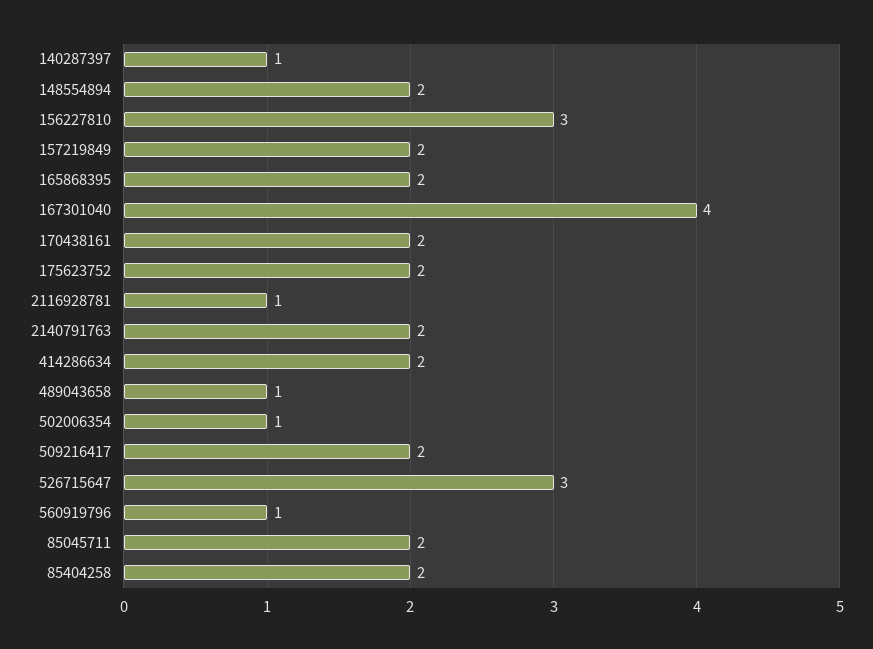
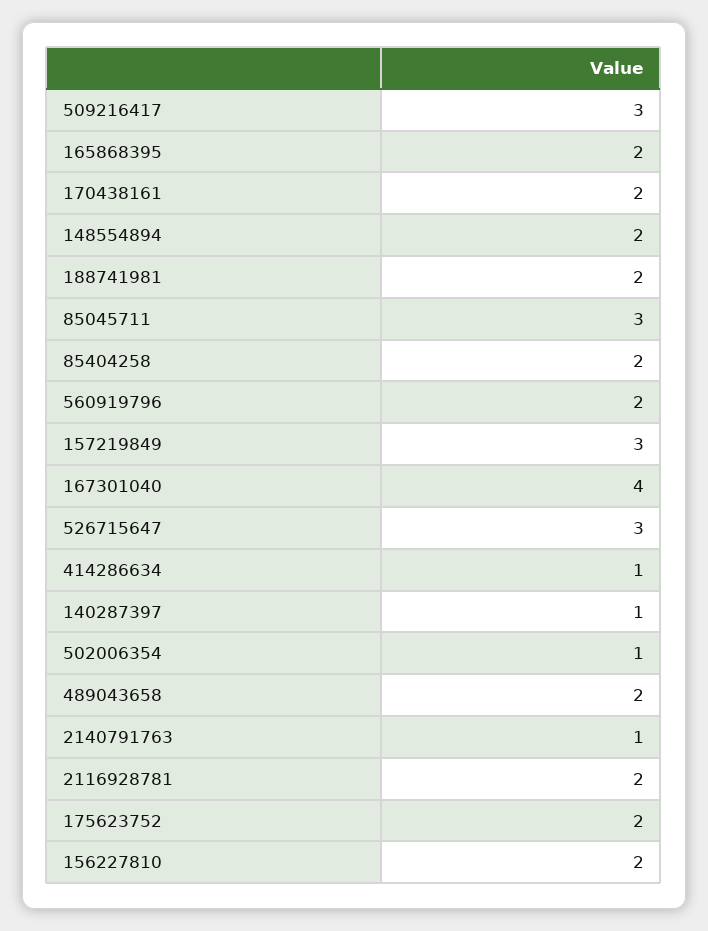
  {
    "140287397": 1,
    "148554894": 2,
-   "156227810": 3,
+   "156227810": 2,
-   "157219849": 2,
+   "157219849": 3,
    "165868395": 2,
    "167301040": 4,
    "170438161": 2,
    "175623752": 2,
-   "2116928781": 1,
+   "2116928781": 2,
-   "2140791763": 2,
+   "2140791763": 1,
-   "414286634": 2,
+   "414286634": 1,
-   "489043658": 1,
+   "489043658": 2,
    "502006354": 1,
-   "509216417": 2,
+   "509216417": 3,
    "526715647": 3,
-   "560919796": 1,
+   "560919796": 2,
-   "85045711": 2,
+   "85045711": 3,
-   "85404258": 2
+   "85404258": 2,
+   "188741981": 2
  }

